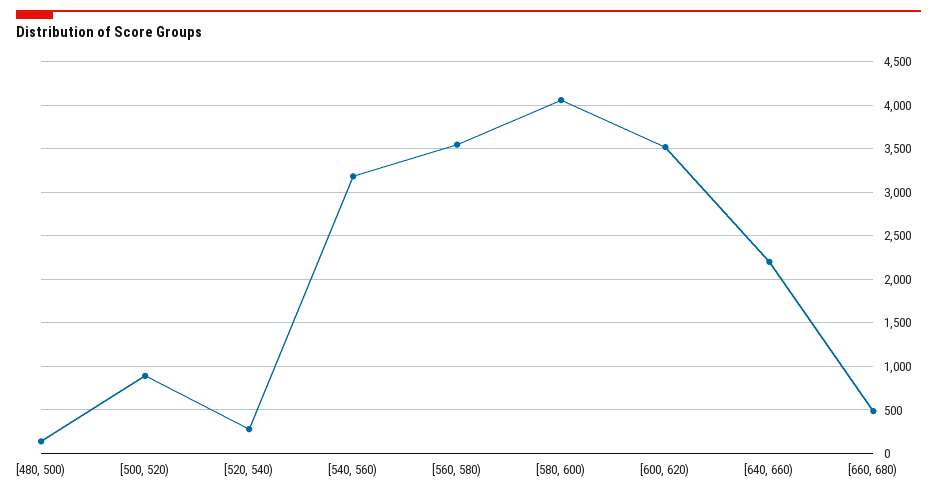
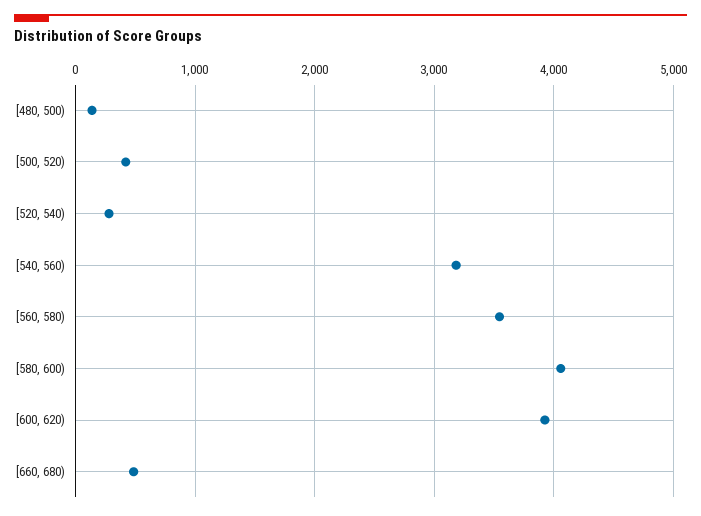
  {
    "[480, 500)": 100,
-   "[500, 520)": 900,
+   "[500, 520)": 400,
    "[520, 540)": 300,
    "[540, 560)": 3200,
    "[560, 580)": 3500,
    "[580, 600)": 4100,
-   "[600, 620)": 3500,
+   "[600, 620)": 3900,
-   "[640, 660)": 2200,
    "[660, 680)": 500
  }

